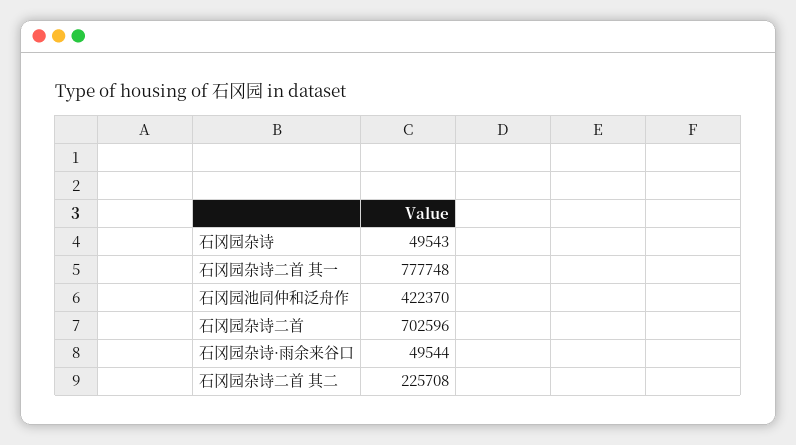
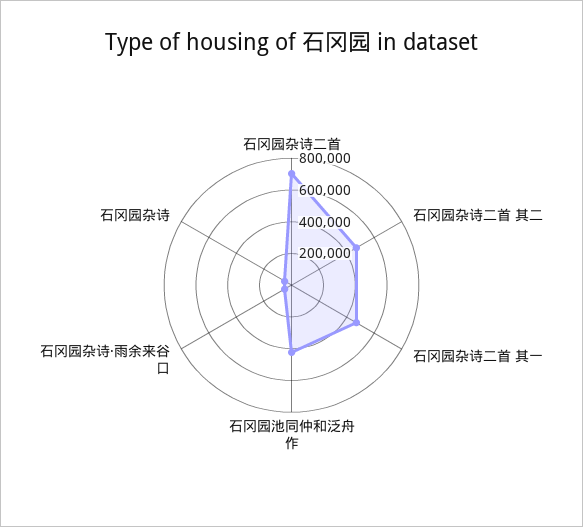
  {
    "石冈园杂诗": 49543,
-   "石冈园杂诗二首 其一": 777748,
+   "石冈园杂诗二首 其一": 500000,
    "石冈园池同仲和泛舟作": 422370,
    "石冈园杂诗二首": 702596,
    "石冈园杂诗·雨余来谷口": 49544,
-   "石冈园杂诗二首 其二": 225708
+   "石冈园杂诗二首 其二": 500000
  }

